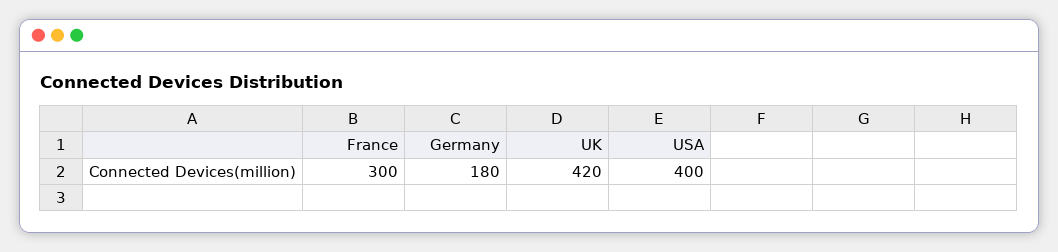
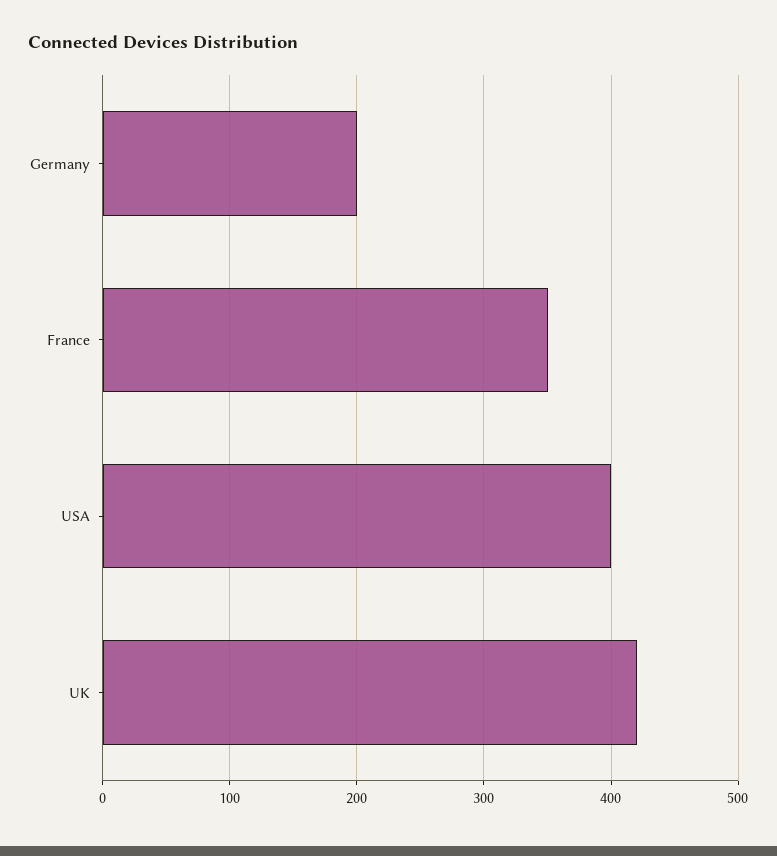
  {
-   "France": 300,
+   "France": 350,
-   "Germany": 180,
+   "Germany": 200,
    "UK": 420,
    "USA": 400
  }

